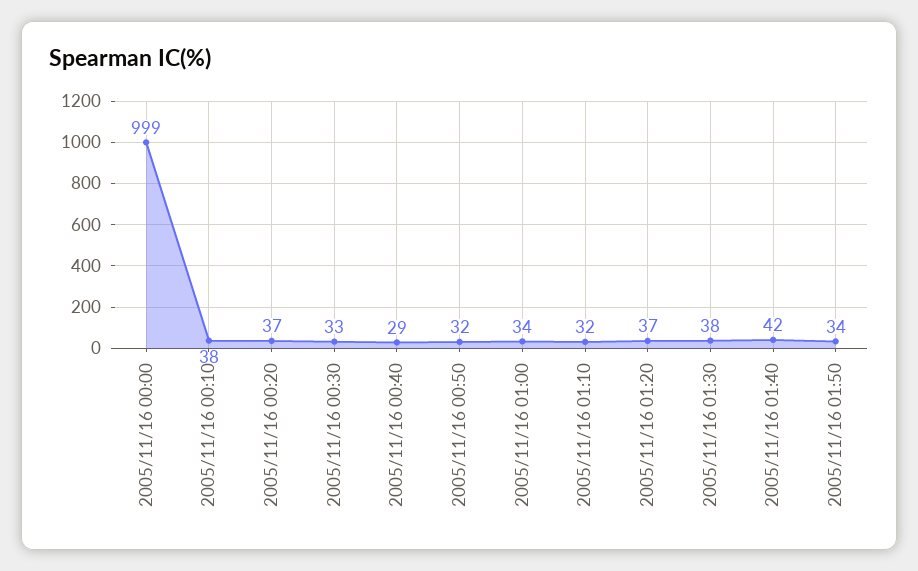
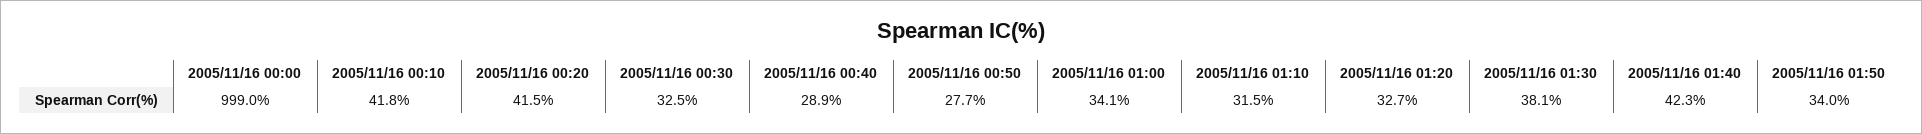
  {
    "2005/11/16 00:00": 999,
-   "2005/11/16 00:10": 38,
+   "2005/11/16 00:10": 41.8,
-   "2005/11/16 00:20": 37,
+   "2005/11/16 00:20": 41.5,
    "2005/11/16 00:30": 32.5,
    "2005/11/16 00:40": 28.9,
-   "2005/11/16 00:50": 32,
+   "2005/11/16 00:50": 27.7,
    "2005/11/16 01:00": 34.1,
    "2005/11/16 01:10": 31.5,
-   "2005/11/16 01:20": 37,
+   "2005/11/16 01:20": 32.7,
    "2005/11/16 01:30": 38.1,
    "2005/11/16 01:40": 42.3,
    "2005/11/16 01:50": 34
  }

